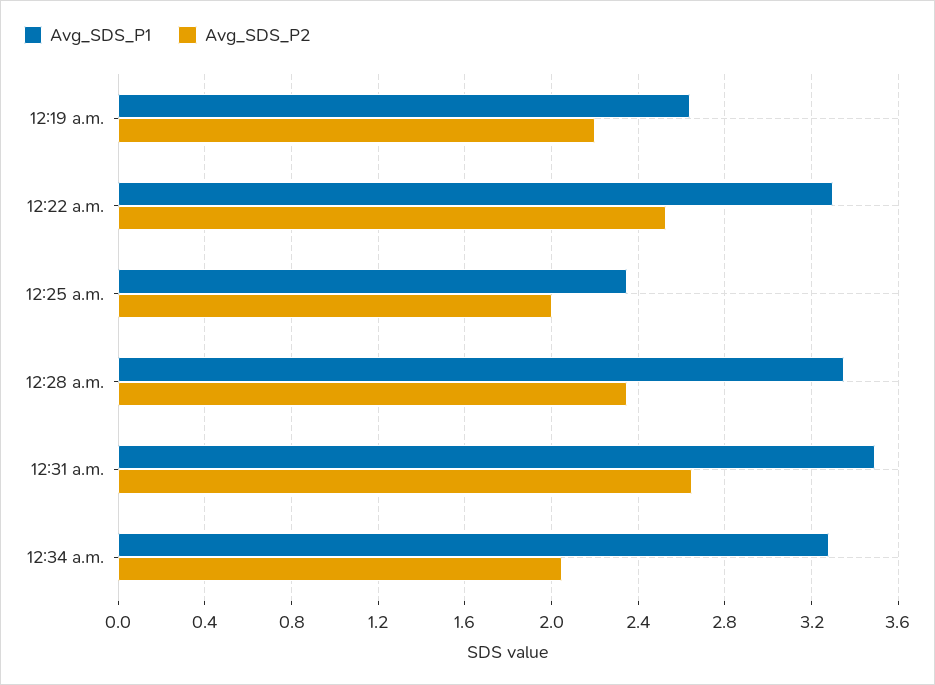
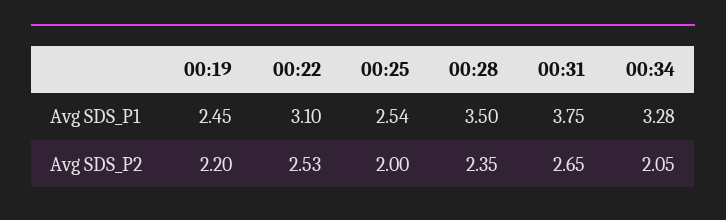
  {
    "Avg_SDS_P1": {
-     "12:19 a.m.": 2.65,
+     "12:19 a.m.": 2.45,
-     "12:22 a.m.": 3.3,
+     "12:22 a.m.": 3.1,
-     "12:25 a.m.": 2.35,
+     "12:25 a.m.": 2.54,
-     "12:28 a.m.": 3.35,
+     "12:28 a.m.": 3.5,
-     "12:31 a.m.": 3.5,
+     "12:31 a.m.": 3.75,
      "12:34 a.m.": 3.28
    },
    "Avg_SDS_P2": {
      "12:19 a.m.": 2.2,
      "12:22 a.m.": 2.53,
      "12:25 a.m.": 2,
      "12:28 a.m.": 2.35,
      "12:31 a.m.": 2.65,
      "12:34 a.m.": 2.05
    }
  }

